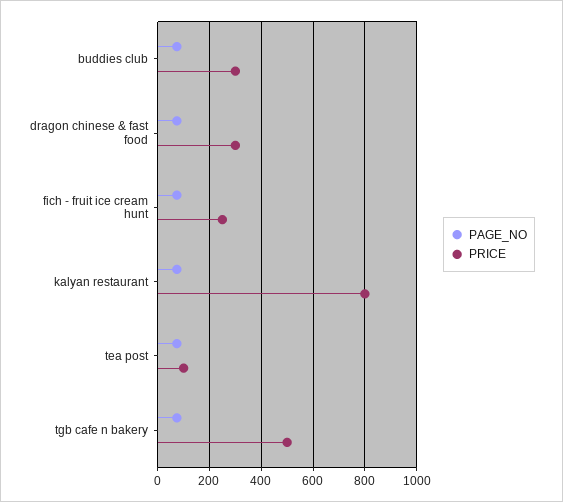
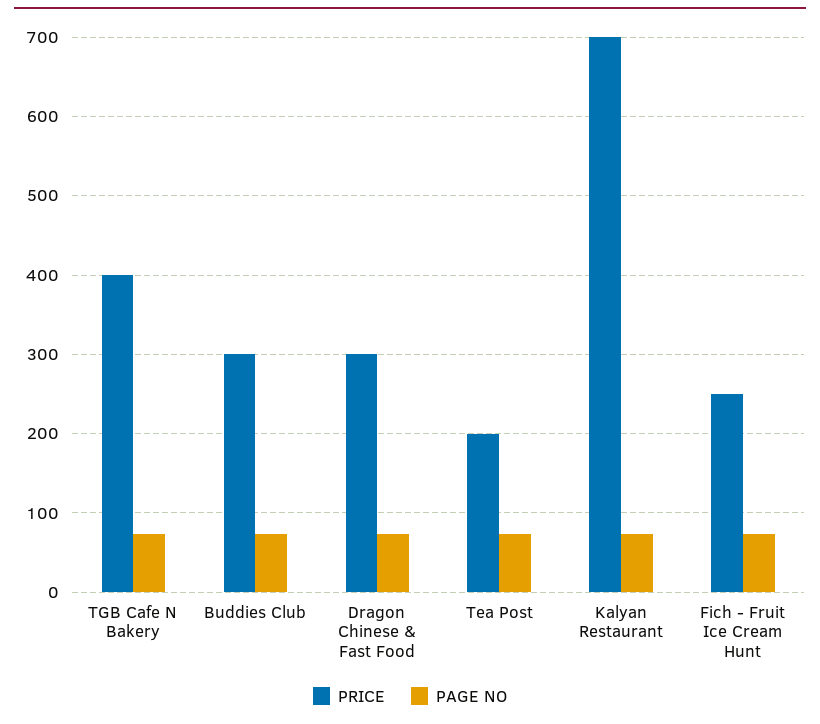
  {
    "PAGE_NO": {
      "buddies club": 70,
      "dragon chinese & fast food": 70,
      "fich - fruit ice cream hunt": 70,
      "kalyan restaurant": 70,
      "tea post": 70,
      "tgb cafe n bakery": 70
    },
    "PRICE": {
      "buddies club": 300,
      "dragon chinese & fast food": 300,
      "fich - fruit ice cream hunt": 250,
-     "kalyan restaurant": 800,
+     "kalyan restaurant": 700,
-     "tea post": 100,
+     "tea post": 200,
-     "tgb cafe n bakery": 500
+     "tgb cafe n bakery": 400
    }
  }

